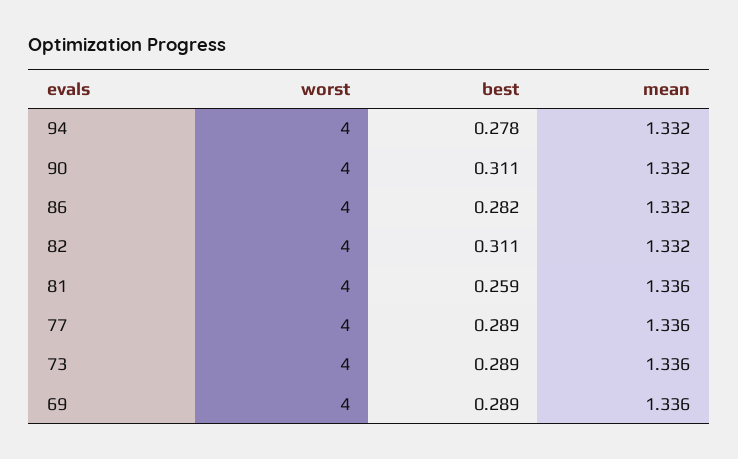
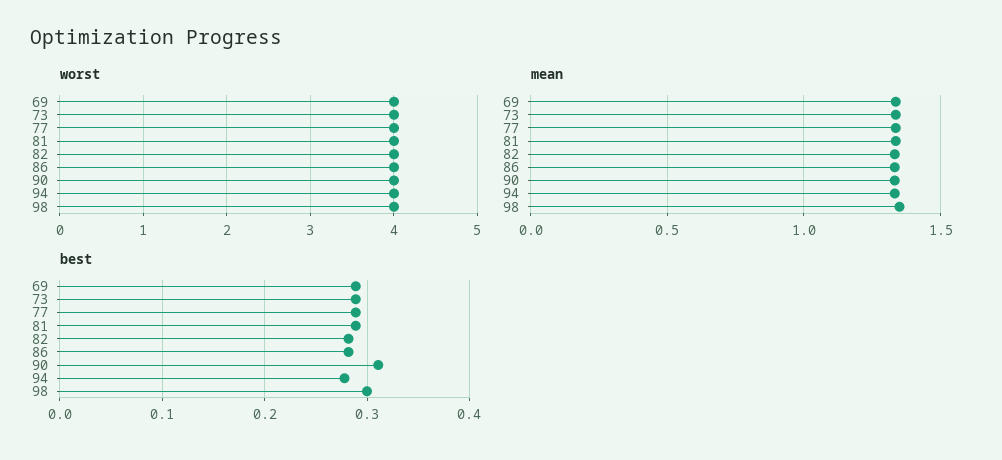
  {
    "worst": {
      "94": 4,
      "90": 4,
      "86": 4,
      "82": 4,
      "81": 4,
      "77": 4,
      "73": 4,
-     "69": 4
+     "69": 4,
+     "98": 4
    },
    "best": {
      "94": 0.278,
      "90": 0.311,
      "86": 0.282,
-     "82": 0.311,
+     "82": 0.28,
-     "81": 0.259,
+     "81": 0.29,
      "77": 0.289,
      "73": 0.289,
-     "69": 0.289
+     "69": 0.289,
+     "98": 0.3
    },
    "mean": {
      "94": 1.332,
      "90": 1.332,
      "86": 1.332,
      "82": 1.332,
      "81": 1.336,
      "77": 1.336,
      "73": 1.336,
-     "69": 1.336
+     "69": 1.336,
+     "98": 1.35
    }
  }

